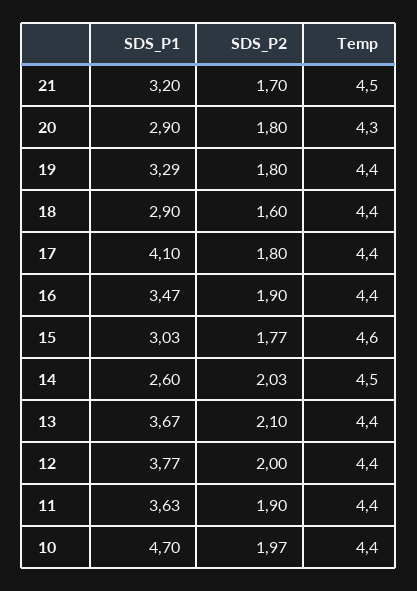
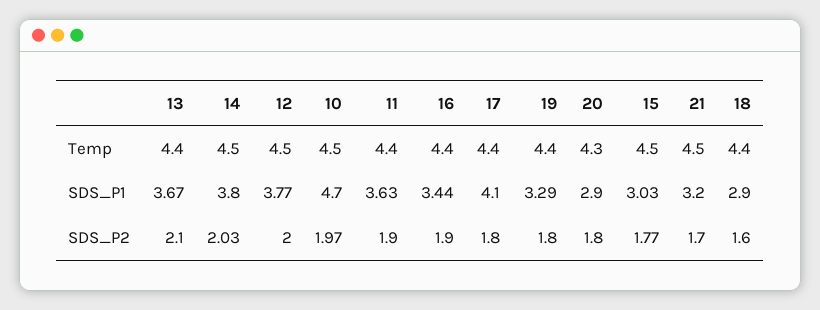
  {
    "SDS_P1": {
      "21": 3.2,
      "20": 2.9,
      "19": 3.29,
      "18": 2.9,
      "17": 4.1,
-     "16": 3.47,
+     "16": 3.44,
      "15": 3.03,
-     "14": 2.6,
+     "14": 3.8,
      "13": 3.67,
      "12": 3.77,
      "11": 3.63,
      "10": 4.7
    },
    "SDS_P2": {
      "21": 1.7,
      "20": 1.8,
      "19": 1.8,
      "18": 1.6,
      "17": 1.8,
      "16": 1.9,
      "15": 1.77,
      "14": 2.03,
      "13": 2.1,
      "12": 2,
      "11": 1.9,
      "10": 1.97
    },
    "Temp": {
      "21": 4.5,
      "20": 4.3,
      "19": 4.4,
      "18": 4.4,
      "17": 4.4,
      "16": 4.4,
-     "15": 4.6,
+     "15": 4.5,
      "14": 4.5,
      "13": 4.4,
-     "12": 4.4,
+     "12": 4.5,
      "11": 4.4,
-     "10": 4.4
+     "10": 4.5
    }
  }

